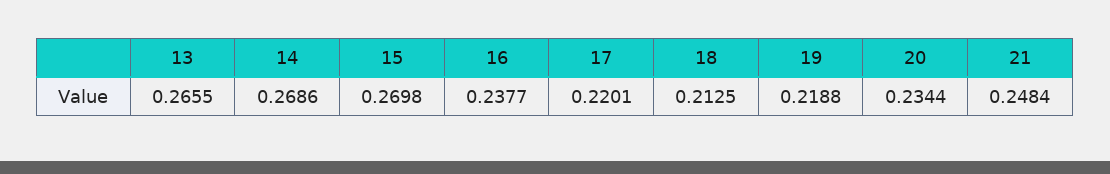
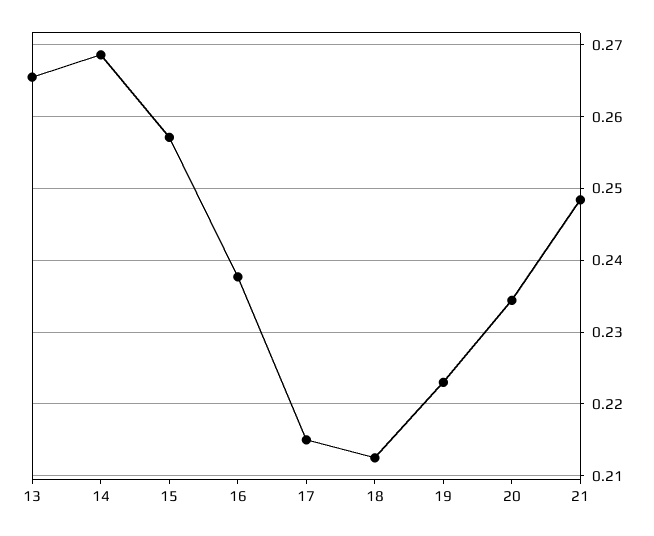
  {
    "13": 0.2655,
    "14": 0.2686,
-   "15": 0.2698,
+   "15": 0.257,
    "16": 0.2377,
-   "17": 0.2201,
+   "17": 0.215,
    "18": 0.2125,
-   "19": 0.2188,
+   "19": 0.223,
    "20": 0.2344,
    "21": 0.2484
  }

